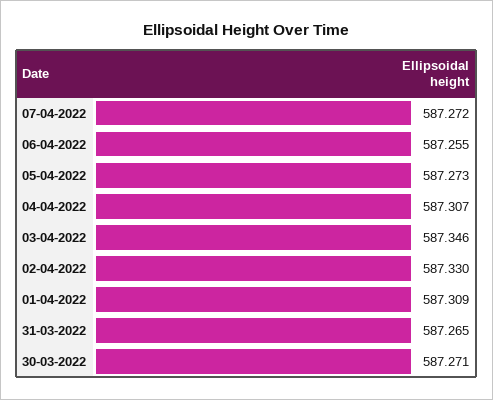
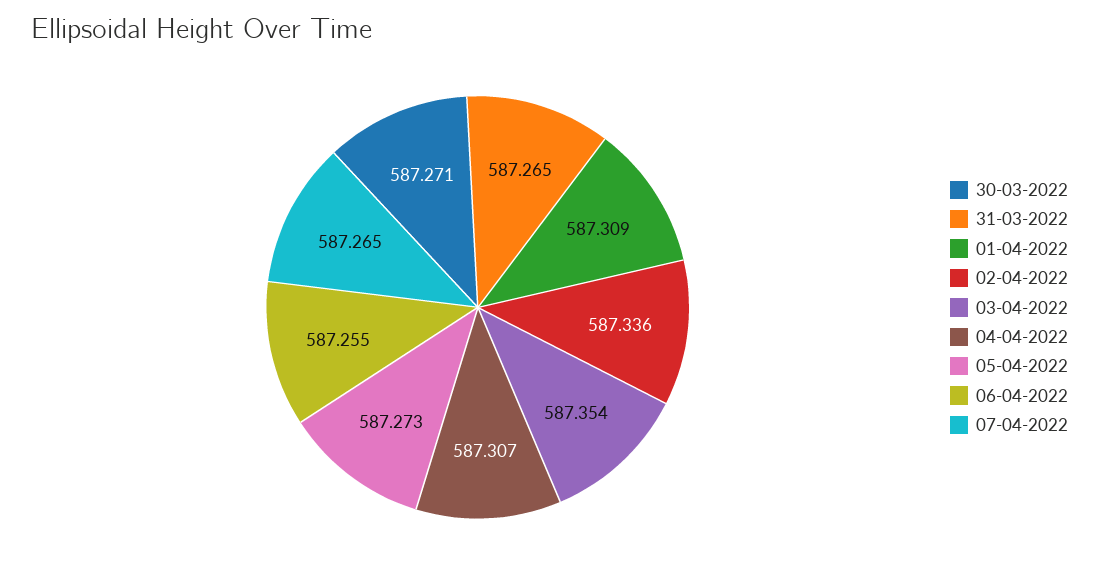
  {
-   "07-04-2022": 587.272,
+   "07-04-2022": 587.265,
    "06-04-2022": 587.255,
    "05-04-2022": 587.273,
    "04-04-2022": 587.307,
-   "03-04-2022": 587.346,
+   "03-04-2022": 587.354,
-   "02-04-2022": 587.33,
+   "02-04-2022": 587.336,
    "01-04-2022": 587.309,
    "31-03-2022": 587.265,
    "30-03-2022": 587.271
  }

